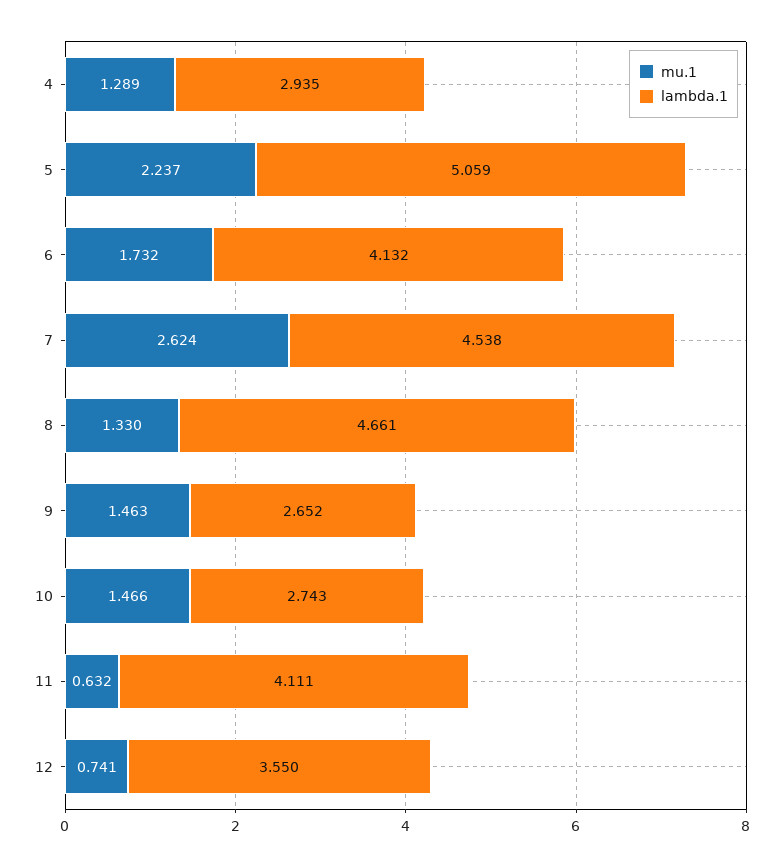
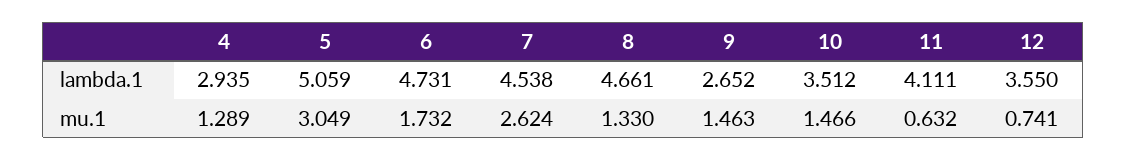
  {
    "mu.1": {
      "4": 1.289,
-     "5": 2.237,
+     "5": 3.049,
      "6": 1.732,
      "7": 2.624,
      "8": 1.33,
      "9": 1.463,
      "10": 1.466,
      "11": 0.632,
      "12": 0.741
    },
    "lambda.1": {
      "4": 2.935,
      "5": 5.059,
-     "6": 4.132,
+     "6": 4.731,
      "7": 4.538,
      "8": 4.661,
      "9": 2.652,
-     "10": 2.743,
+     "10": 3.512,
      "11": 4.111,
      "12": 3.55
    }
  }

